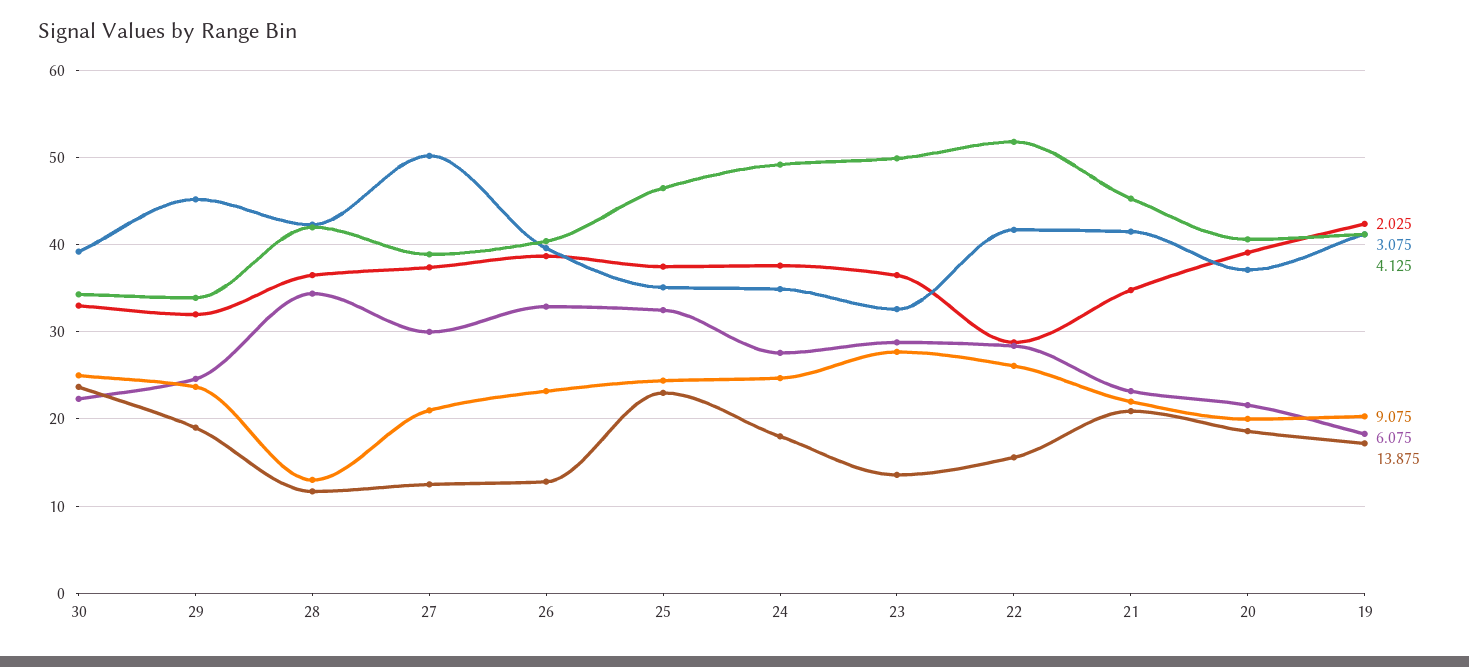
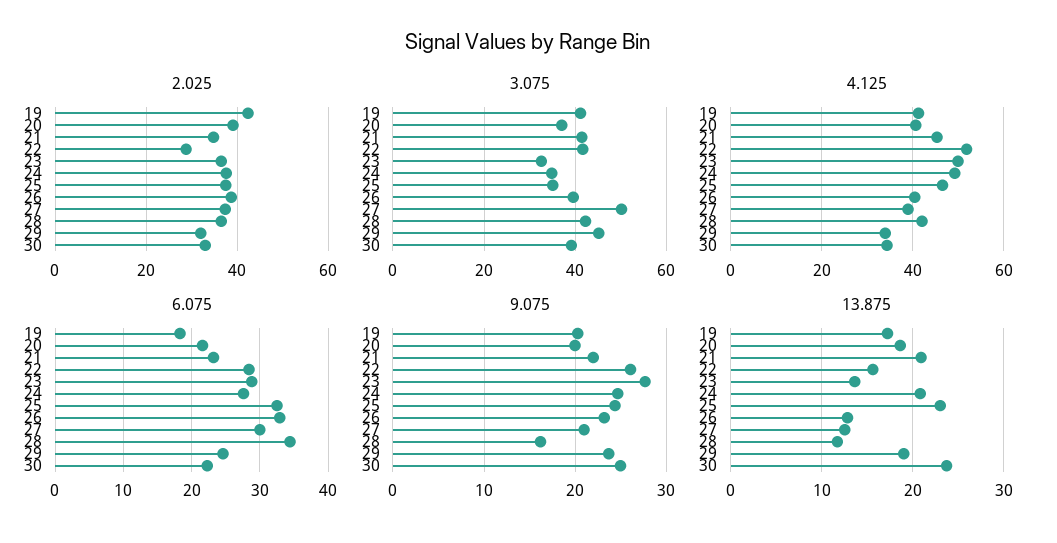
  {
    "2.025": {
      "30": 33,
      "29": 32,
      "28": 37,
      "27": 37,
      "26": 39,
      "25": 38,
      "24": 38,
      "23": 37,
      "22": 29,
      "21": 35,
      "20": 39,
      "19": 42
    },
    "3.075": {
      "30": 39,
      "29": 45,
      "28": 42,
      "27": 50,
      "26": 40,
      "25": 35,
      "24": 35,
      "23": 33,
      "22": 42,
      "21": 42,
      "20": 37,
      "19": 41
    },
    "4.125": {
      "30": 34,
      "29": 34,
      "28": 42,
      "27": 39,
      "26": 40,
      "25": 47,
      "24": 49,
      "23": 50,
      "22": 52,
      "21": 45,
      "20": 41,
      "19": 41
    },
    "9.075": {
      "30": 25,
      "29": 24,
-     "28": 13,
+     "28": 16,
      "27": 21,
      "26": 23,
      "25": 24,
      "24": 25,
      "23": 28,
      "22": 26,
      "21": 22,
      "20": 20,
      "19": 20
    },
    "6.075": {
      "30": 22,
      "29": 25,
      "28": 34,
      "27": 30,
      "26": 33,
      "25": 33,
      "24": 28,
      "23": 29,
      "22": 28,
      "21": 23,
      "20": 22,
      "19": 18
    },
    "13.875": {
      "30": 24,
      "29": 19,
      "28": 12,
      "27": 13,
      "26": 13,
      "25": 23,
-     "24": 18,
+     "24": 21,
      "23": 14,
      "22": 16,
      "21": 21,
      "20": 19,
      "19": 17
    }
  }

